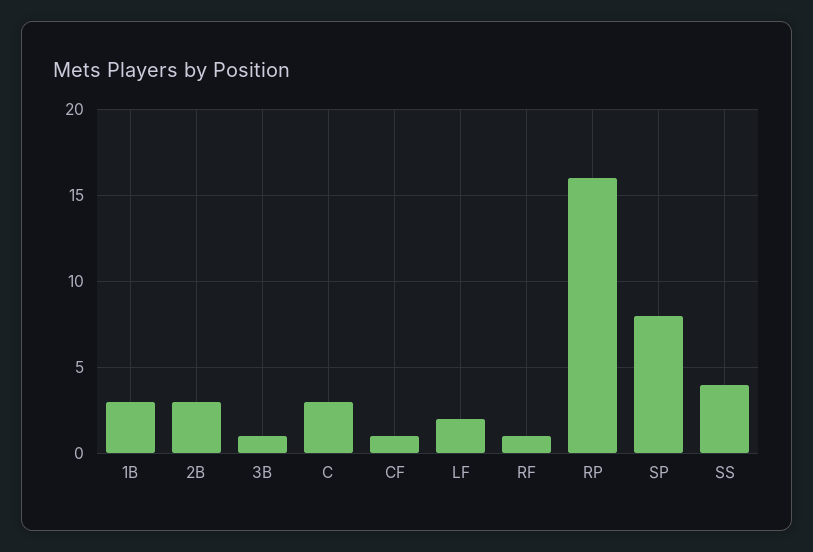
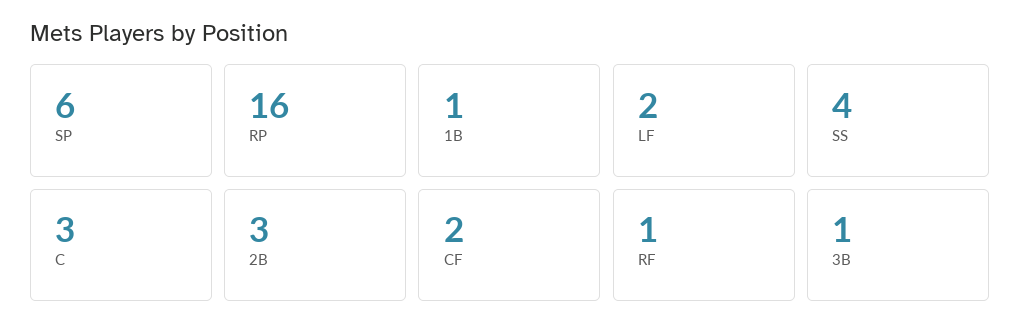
  {
-   "1B": 3,
+   "1B": 1,
    "2B": 3,
    "3B": 1,
    "C": 3,
-   "CF": 1,
+   "CF": 2,
    "LF": 2,
    "RF": 1,
    "RP": 16,
-   "SP": 8,
+   "SP": 6,
    "SS": 4
  }

